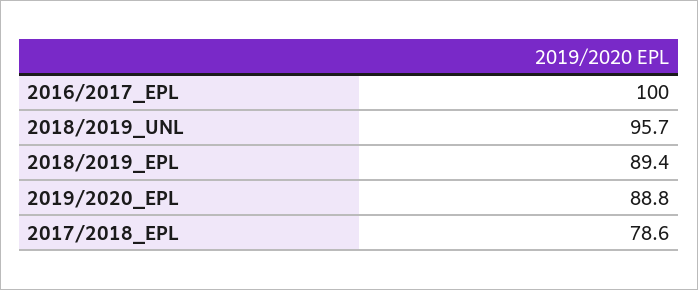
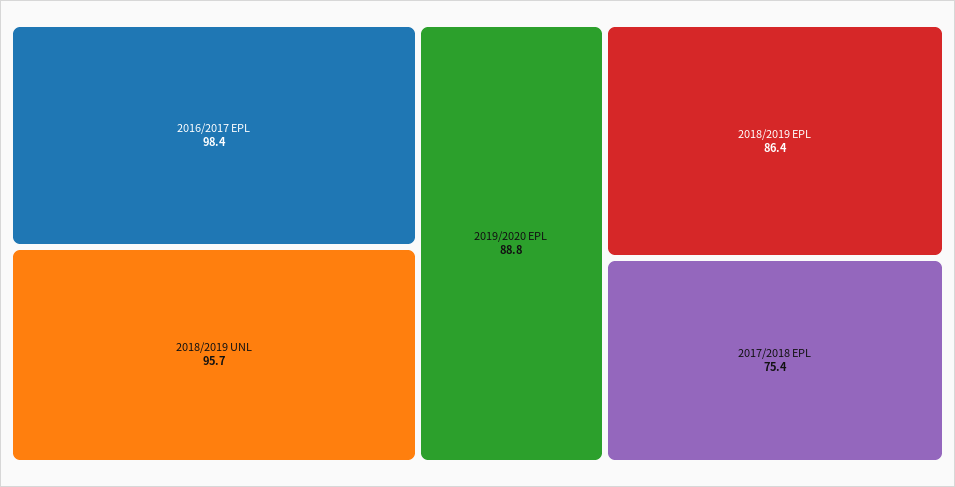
  {
-   "2016/2017_EPL": 100,
+   "2016/2017_EPL": 98.4,
    "2018/2019_UNL": 95.7,
-   "2018/2019_EPL": 89.4,
+   "2018/2019_EPL": 86.4,
    "2019/2020_EPL": 88.8,
-   "2017/2018_EPL": 78.6
+   "2017/2018_EPL": 75.4
  }

